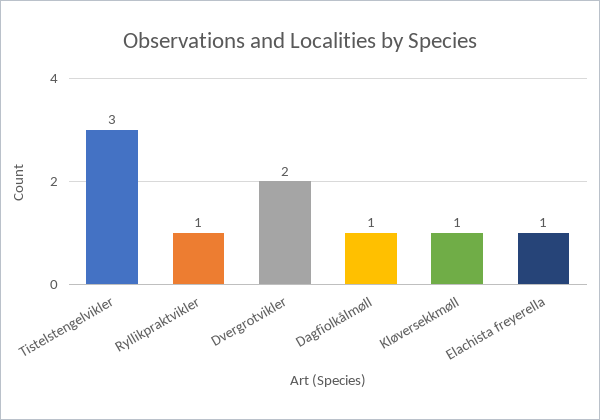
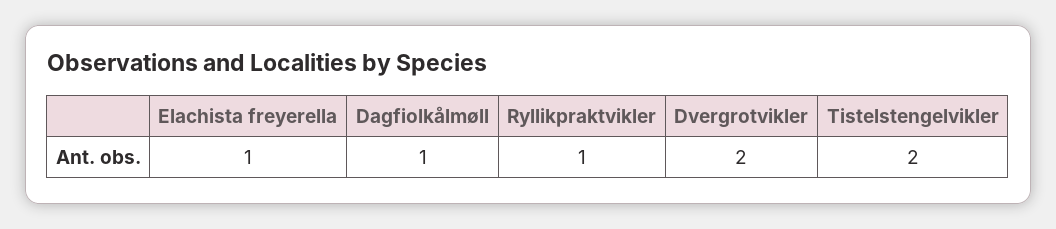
  {
-   "Tistelstengelvikler": 3,
+   "Tistelstengelvikler": 2,
    "Ryllikpraktvikler": 1,
    "Dvergrotvikler": 2,
    "Dagfiolkålmøll": 1,
-   "Kløversekkmøll": 1,
    "Elachista freyerella": 1
  }

